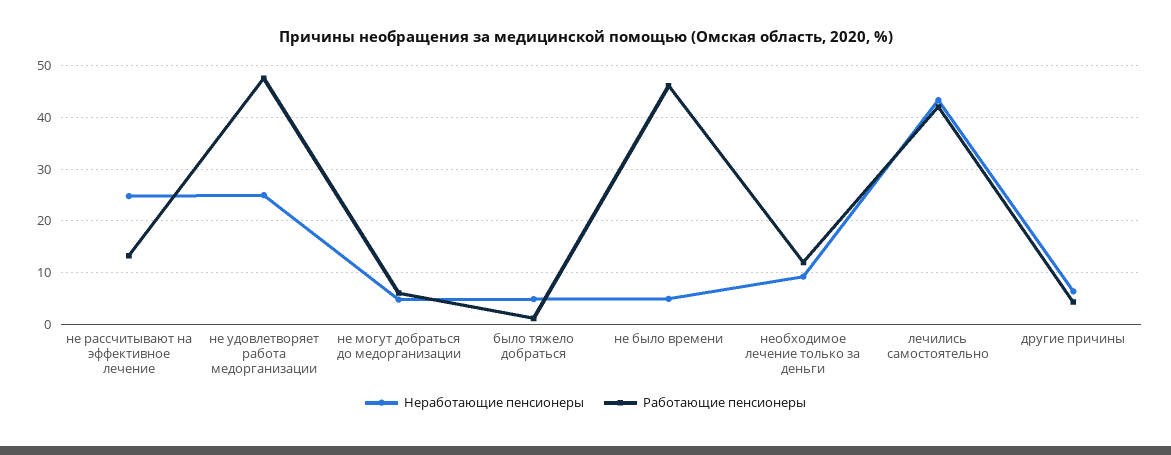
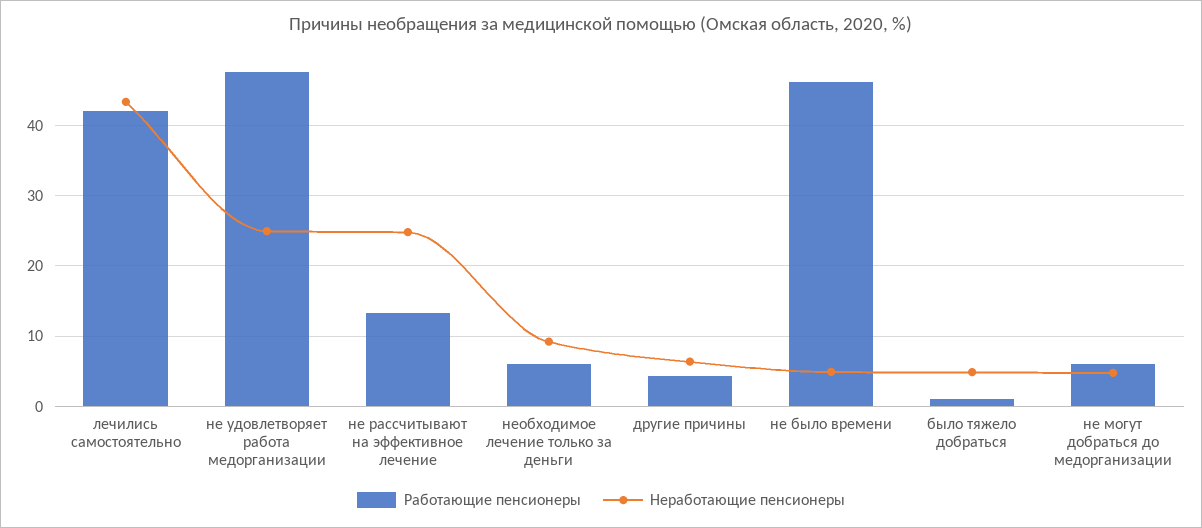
  {
    "Неработающие пенсионеры": {
      "не рассчитывают на эффективное лечение": 25,
      "не удовлетворяет работа медорганизации": 25,
      "не могут добраться до медорганизации": 5,
      "было тяжело добраться": 5,
      "не было времени": 5,
      "необходимое лечение только за деньги": 9,
      "лечились самостоятельно": 43,
      "другие причины": 6
    },
    "Работающие пенсионеры": {
      "не рассчитывают на эффективное лечение": 13,
      "не удовлетворяет работа медорганизации": 48,
      "не могут добраться до медорганизации": 6,
      "было тяжело добраться": 1,
      "не было времени": 46,
-     "необходимое лечение только за деньги": 12,
+     "необходимое лечение только за деньги": 6,
      "лечились самостоятельно": 42,
      "другие причины": 4
    }
  }

